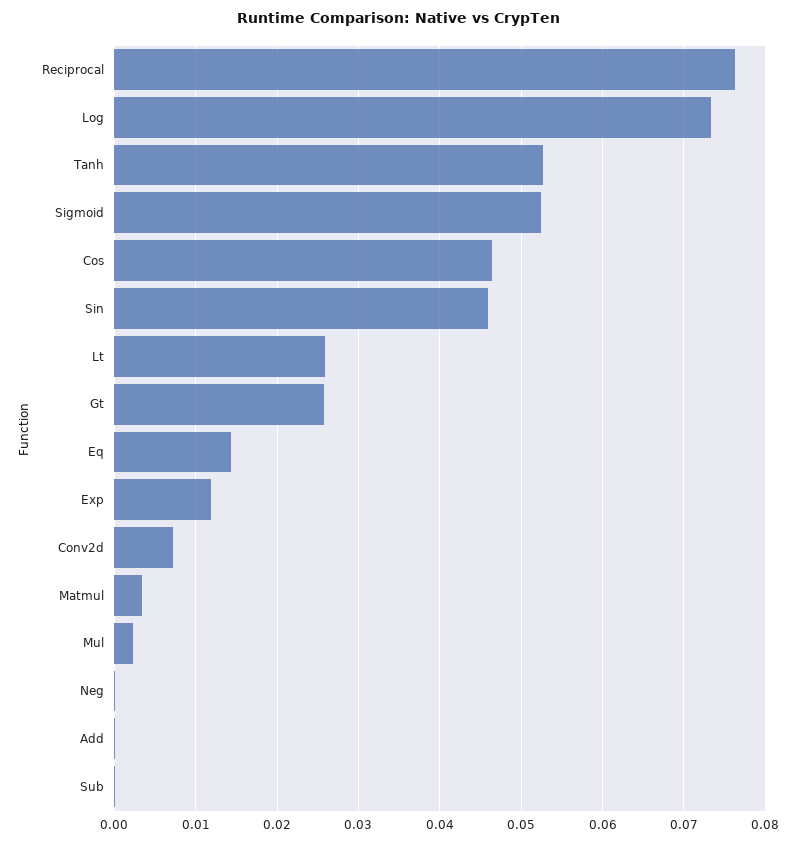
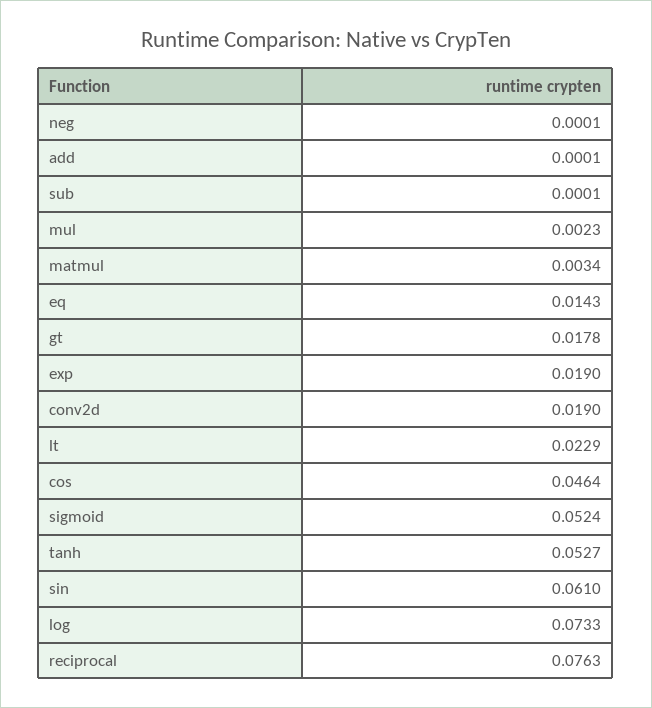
  {
    "Reciprocal": 0.0763,
    "Log": 0.0733,
    "Tanh": 0.0527,
    "Sigmoid": 0.0524,
    "Cos": 0.0464,
-   "Sin": 0.046,
+   "Sin": 0.061,
-   "Lt": 0.026,
+   "Lt": 0.0229,
-   "Gt": 0.026,
+   "Gt": 0.0178,
    "Eq": 0.0143,
-   "Exp": 0.012,
+   "Exp": 0.019,
-   "Conv2d": 0.007,
+   "Conv2d": 0.019,
    "Matmul": 0.0034,
    "Mul": 0.0023,
    "Neg": 0.0001,
    "Add": 0.0001,
    "Sub": 0.0001
  }

